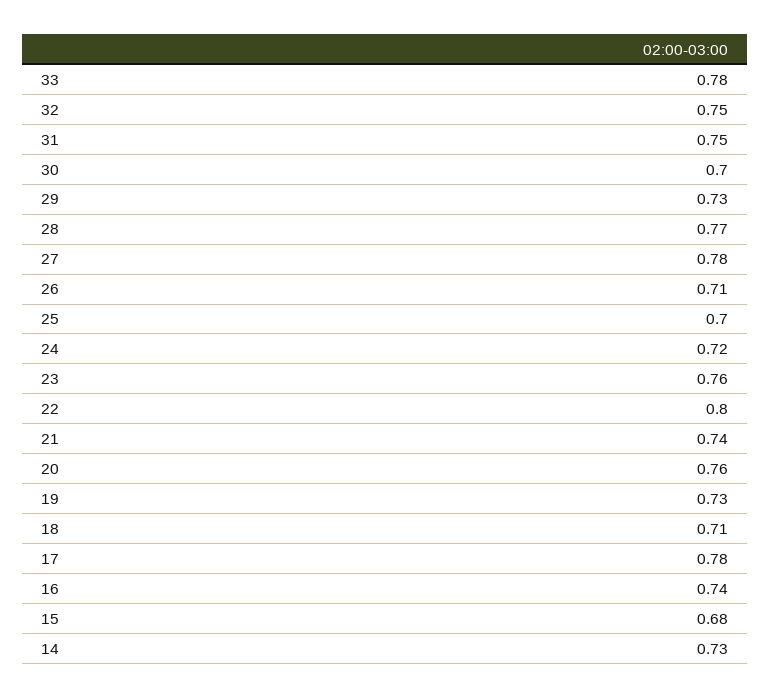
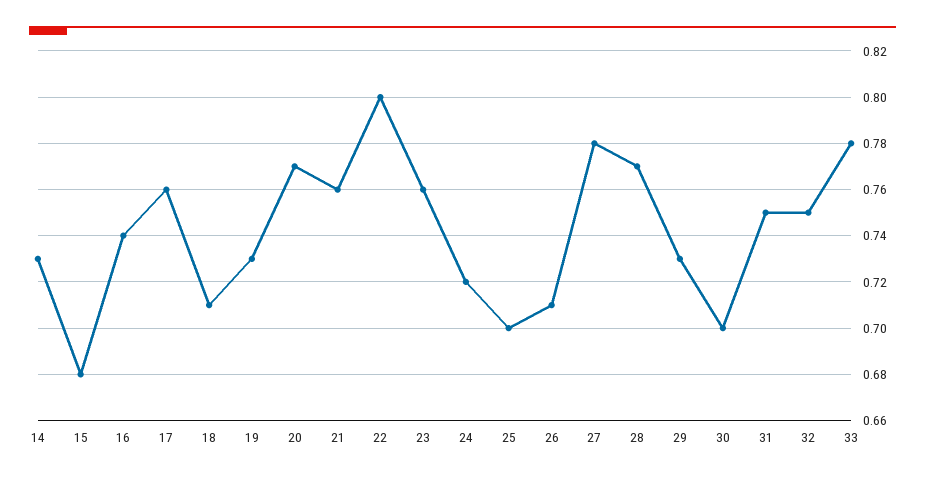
  {
    "33": 0.78,
    "32": 0.75,
    "31": 0.75,
    "30": 0.7,
    "29": 0.73,
    "28": 0.77,
    "27": 0.78,
    "26": 0.71,
    "25": 0.7,
    "24": 0.72,
    "23": 0.76,
    "22": 0.8,
-   "21": 0.74,
+   "21": 0.76,
-   "20": 0.76,
+   "20": 0.77,
    "19": 0.73,
    "18": 0.71,
-   "17": 0.78,
+   "17": 0.76,
    "16": 0.74,
    "15": 0.68,
    "14": 0.73
  }

